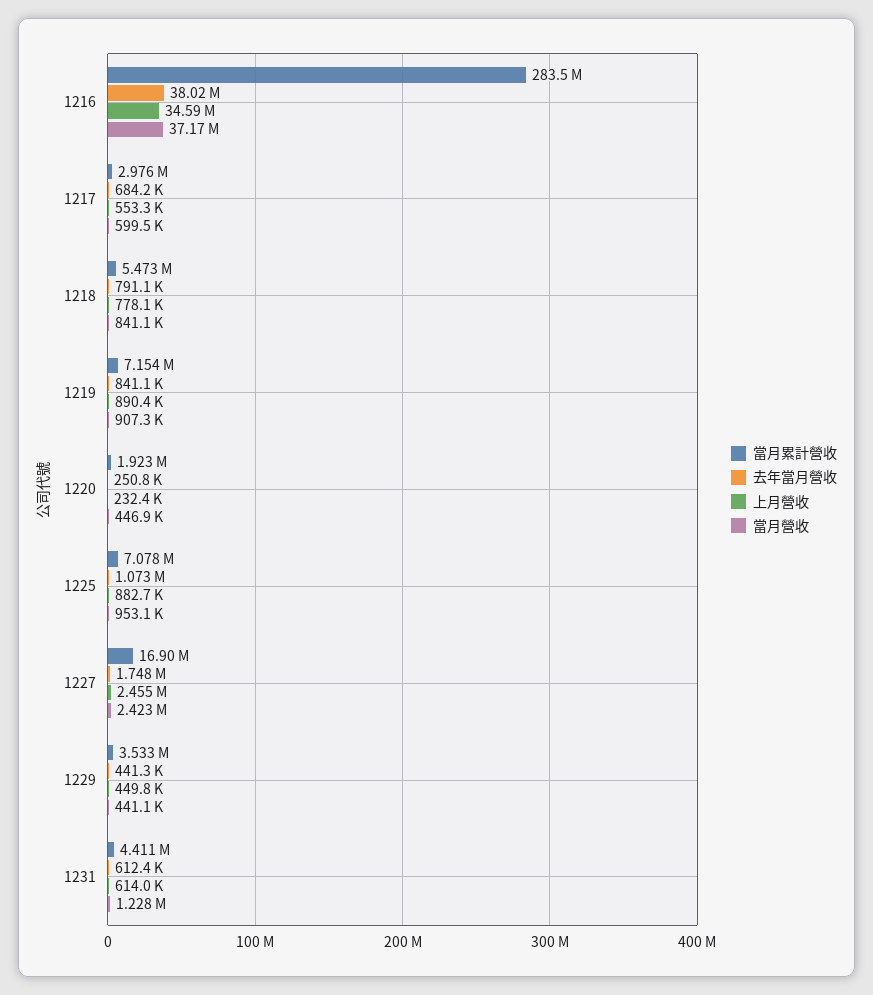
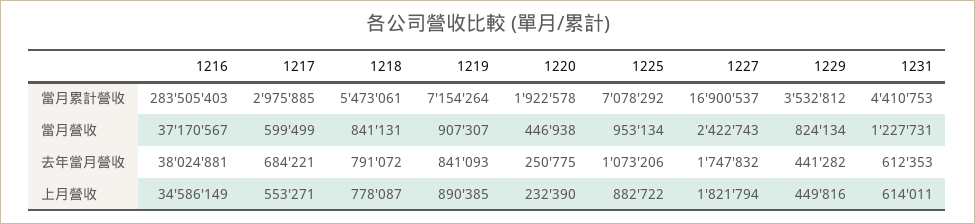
  {
    "當月累計營收": {
      "1216": 283505403,
      "1217": 2975885,
      "1218": 5473061,
      "1219": 7154264,
      "1220": 1922578,
      "1225": 7078292,
      "1227": 16900537,
      "1229": 3532812,
      "1231": 4410753
    },
    "去年當月營收": {
      "1216": 38024881,
      "1217": 684221,
      "1218": 791072,
      "1219": 841093,
      "1220": 250775,
      "1225": 1073206,
      "1227": 1747832,
      "1229": 441282,
      "1231": 612353
    },
    "上月營收": {
      "1216": 34586149,
      "1217": 553271,
      "1218": 778087,
      "1219": 890385,
      "1220": 232390,
      "1225": 882722,
-     "1227": 2455000,
+     "1227": 1821794,
      "1229": 449816,
      "1231": 614011
    },
    "當月營收": {
      "1216": 37170567,
      "1217": 599499,
      "1218": 841131,
      "1219": 907307,
      "1220": 446938,
      "1225": 953134,
      "1227": 2422743,
-     "1229": 441100,
+     "1229": 824134,
      "1231": 1227731
    }
  }

